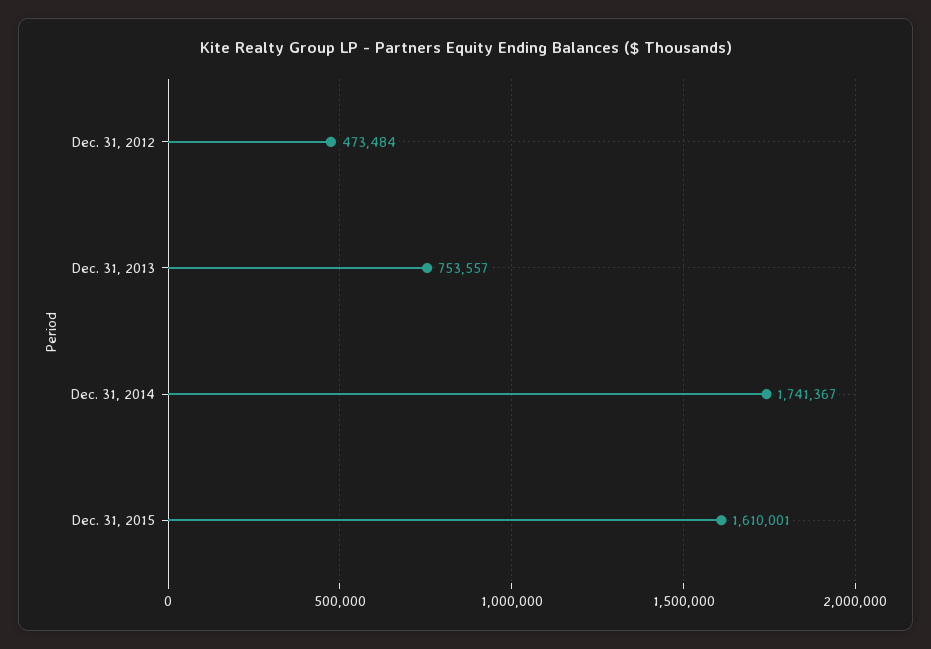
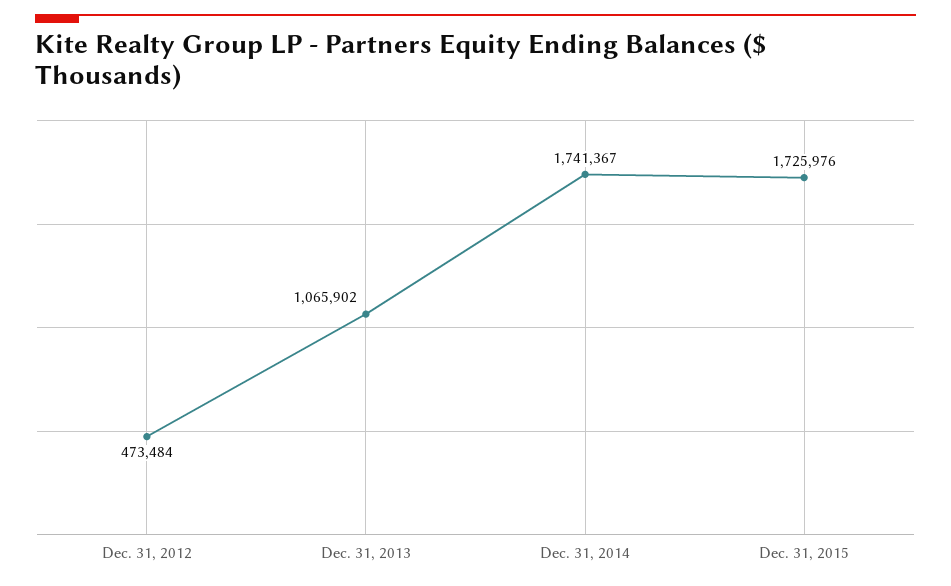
  {
    "Dec. 31, 2012": 473484,
-   "Dec. 31, 2013": 753557,
+   "Dec. 31, 2013": 1065902,
    "Dec. 31, 2014": 1741367,
-   "Dec. 31, 2015": 1610001
+   "Dec. 31, 2015": 1725976
  }

